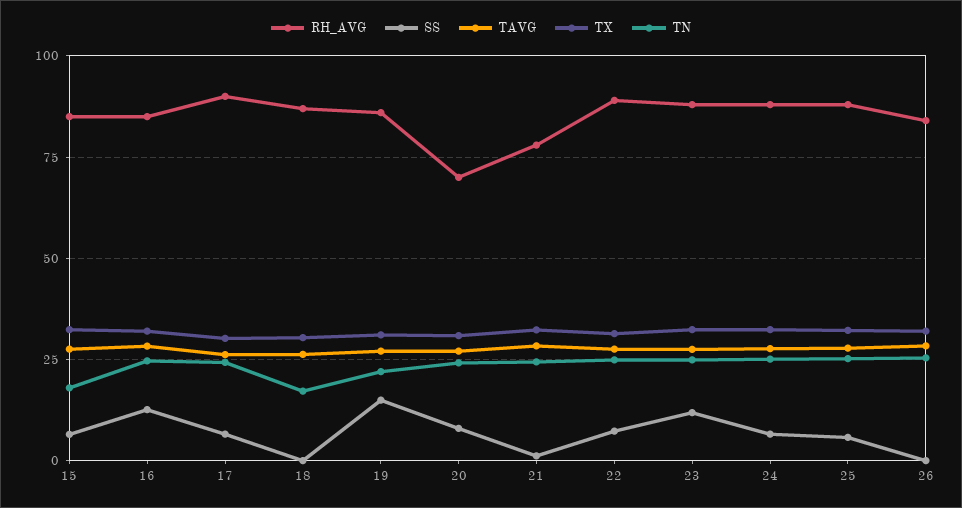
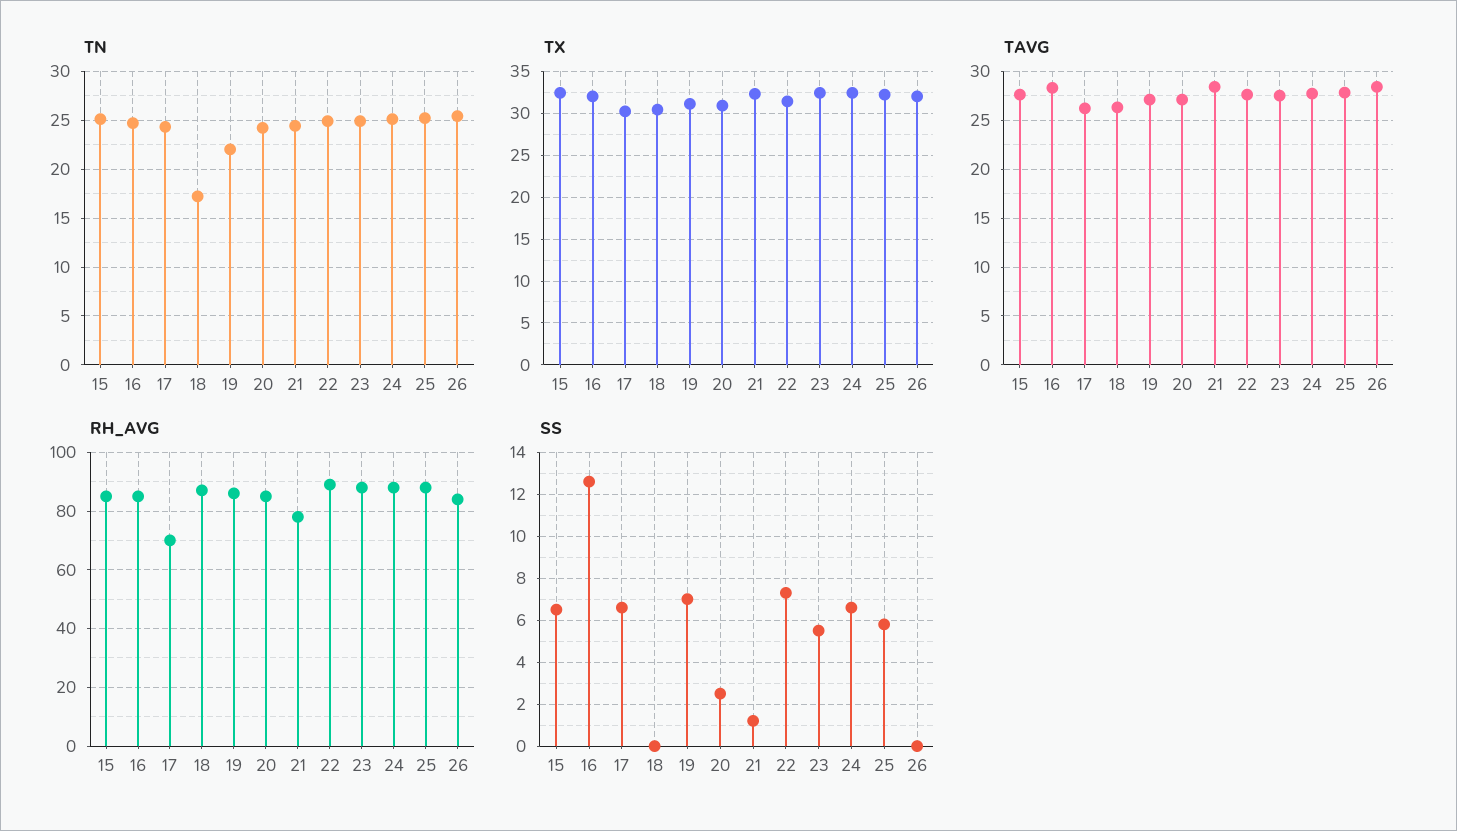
  {
    "RH_AVG": {
      "15": 85,
      "16": 85,
-     "17": 90,
+     "17": 70,
      "18": 87.5,
      "19": 85,
-     "20": 70,
+     "20": 85,
      "21": 77.5,
      "22": 90,
      "23": 87.5,
      "24": 87.5,
      "25": 87.5,
      "26": 85
    },
    "SS": {
      "15": 6.5,
      "16": 12.5,
      "17": 6.5,
      "18": 0,
-     "19": 15,
+     "19": 7,
-     "20": 7.5,
+     "20": 2.5,
      "21": 1,
      "22": 7.5,
-     "23": 12.5,
+     "23": 5.5,
      "24": 6.5,
      "25": 6,
      "26": 0
    },
    "TAVG": {
      "15": 28,
      "16": 28,
      "17": 26,
      "18": 26,
      "19": 27,
      "20": 27,
      "21": 28,
      "22": 28,
      "23": 28,
      "24": 28,
      "25": 28,
      "26": 28
    },
    "TX": {
      "15": 32,
      "16": 32,
      "17": 30,
      "18": 30,
      "19": 31,
      "20": 31,
      "21": 32,
      "22": 31,
      "23": 32,
      "24": 32,
      "25": 32,
      "26": 32
    },
    "TN": {
-     "15": 17.5,
+     "15": 25,
      "16": 25,
      "17": 24,
      "18": 17,
      "19": 22,
      "20": 24,
      "21": 24,
      "22": 25,
      "23": 25,
      "24": 25,
      "25": 25,
      "26": 25
    }
  }

